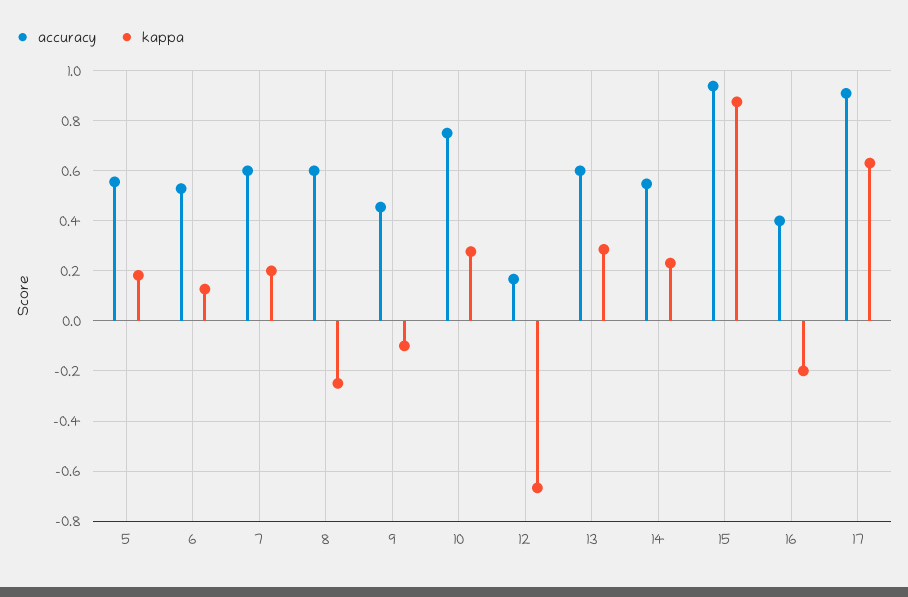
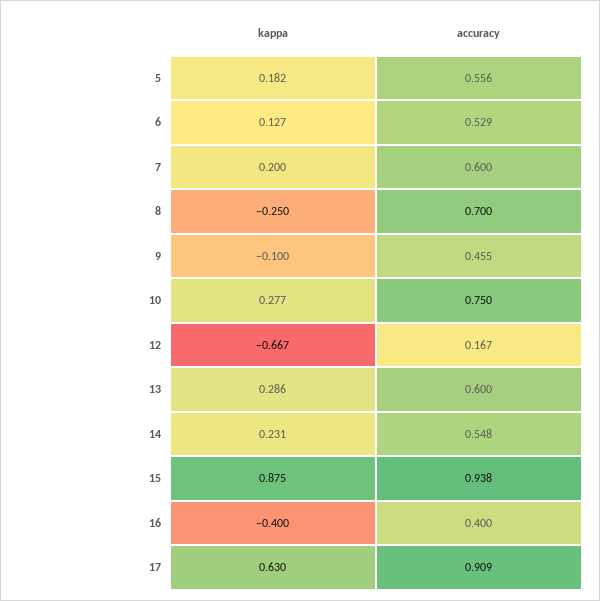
  {
    "accuracy": {
      "5": 0.556,
      "6": 0.529,
      "7": 0.6,
-     "8": 0.6,
+     "8": 0.7,
      "9": 0.455,
      "10": 0.75,
      "12": 0.167,
      "13": 0.6,
      "14": 0.548,
      "15": 0.938,
      "16": 0.4,
      "17": 0.909
    },
    "kappa": {
      "5": 0.182,
      "6": 0.127,
      "7": 0.2,
      "8": -0.25,
      "9": -0.1,
      "10": 0.277,
      "12": -0.667,
      "13": 0.286,
      "14": 0.231,
      "15": 0.875,
-     "16": -0.2,
+     "16": -0.4,
      "17": 0.63
    }
  }

